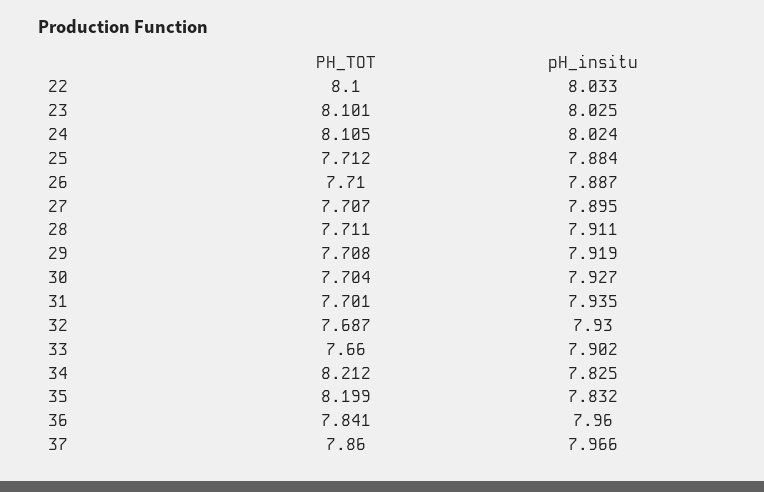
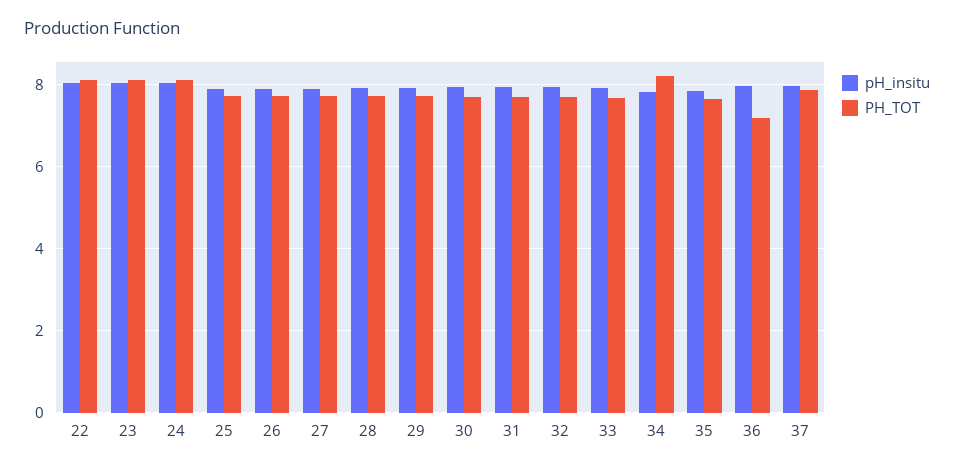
  {
    "PH_TOT": {
      "22": 8.1,
      "23": 8.101,
      "24": 8.105,
      "25": 7.712,
      "26": 7.71,
      "27": 7.707,
      "28": 7.711,
      "29": 7.708,
      "30": 7.704,
      "31": 7.701,
      "32": 7.687,
      "33": 7.66,
      "34": 8.212,
-     "35": 8.199,
+     "35": 7.6,
-     "36": 7.841,
+     "36": 7.2,
      "37": 7.86
    },
    "pH_insitu": {
      "22": 8.033,
      "23": 8.025,
      "24": 8.024,
      "25": 7.884,
      "26": 7.887,
      "27": 7.895,
      "28": 7.911,
      "29": 7.919,
      "30": 7.927,
      "31": 7.935,
      "32": 7.93,
      "33": 7.902,
      "34": 7.825,
      "35": 7.832,
      "36": 7.96,
      "37": 7.966
    }
  }

